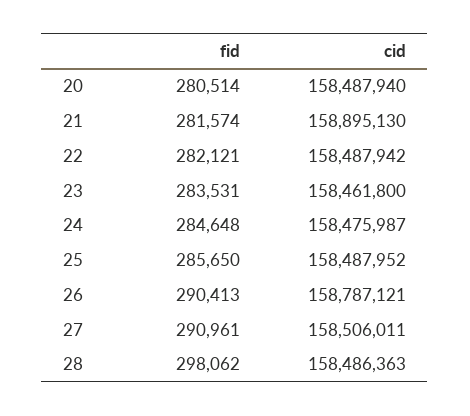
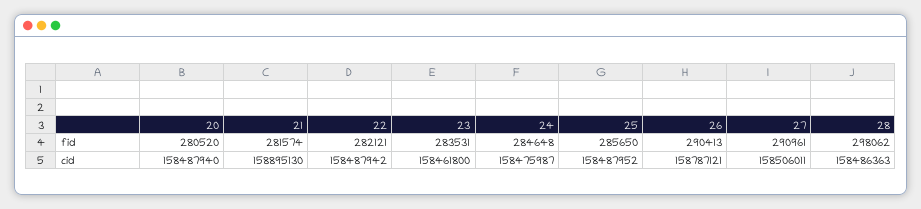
  {
    "fid": {
-     "20": 280514,
+     "20": 280520,
      "21": 281574,
      "22": 282121,
      "23": 283531,
      "24": 284648,
      "25": 285650,
      "26": 290413,
      "27": 290961,
      "28": 298062
    },
    "cid": {
      "20": 158487940,
      "21": 158895130,
      "22": 158487942,
      "23": 158461800,
      "24": 158475987,
      "25": 158487952,
      "26": 158787121,
      "27": 158506011,
      "28": 158486363
    }
  }

